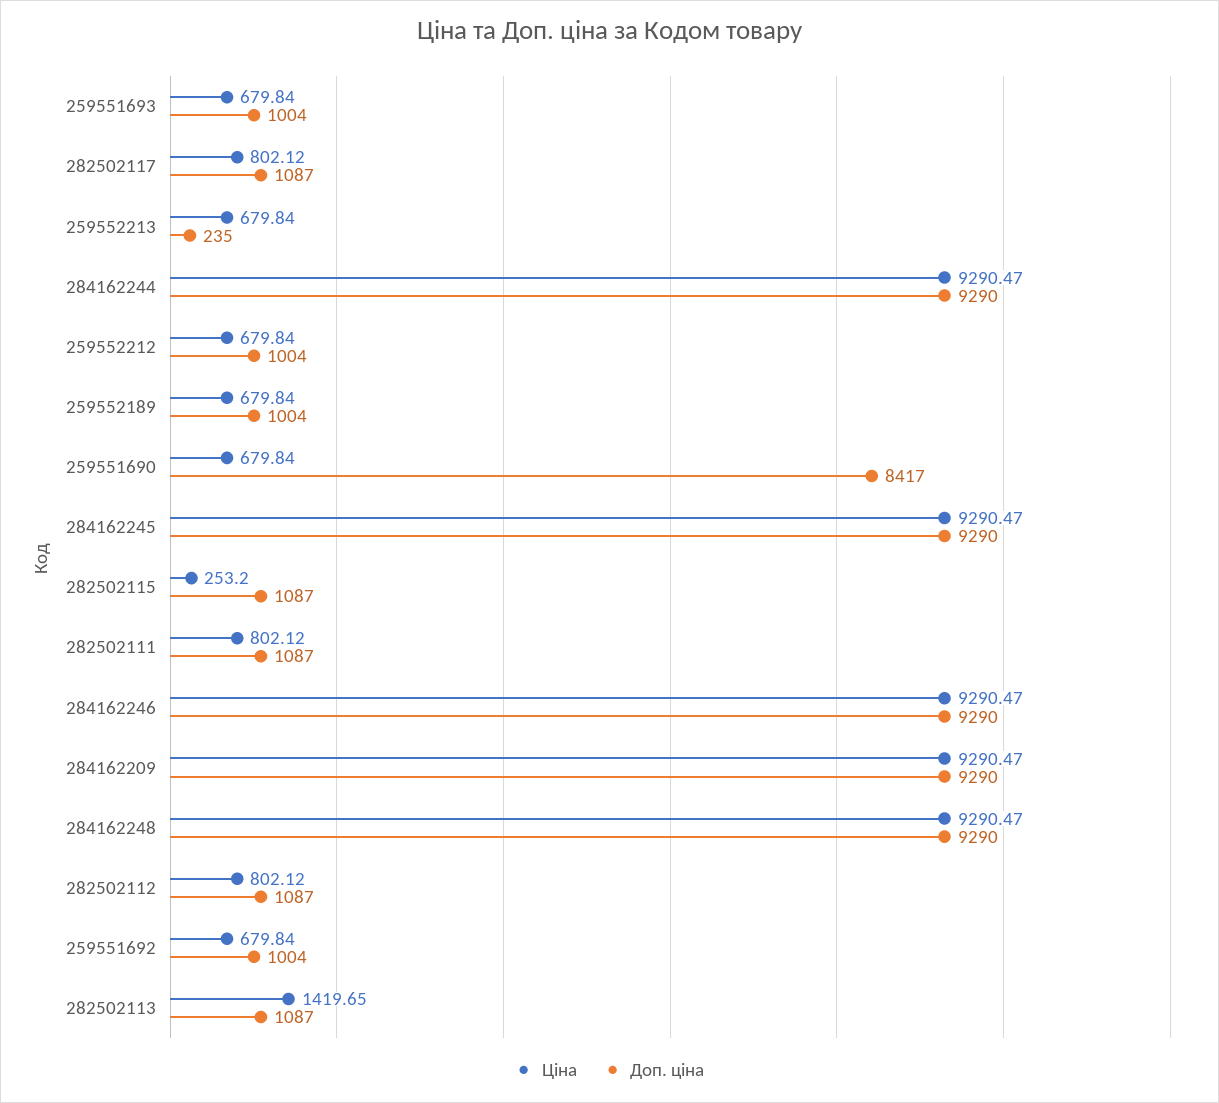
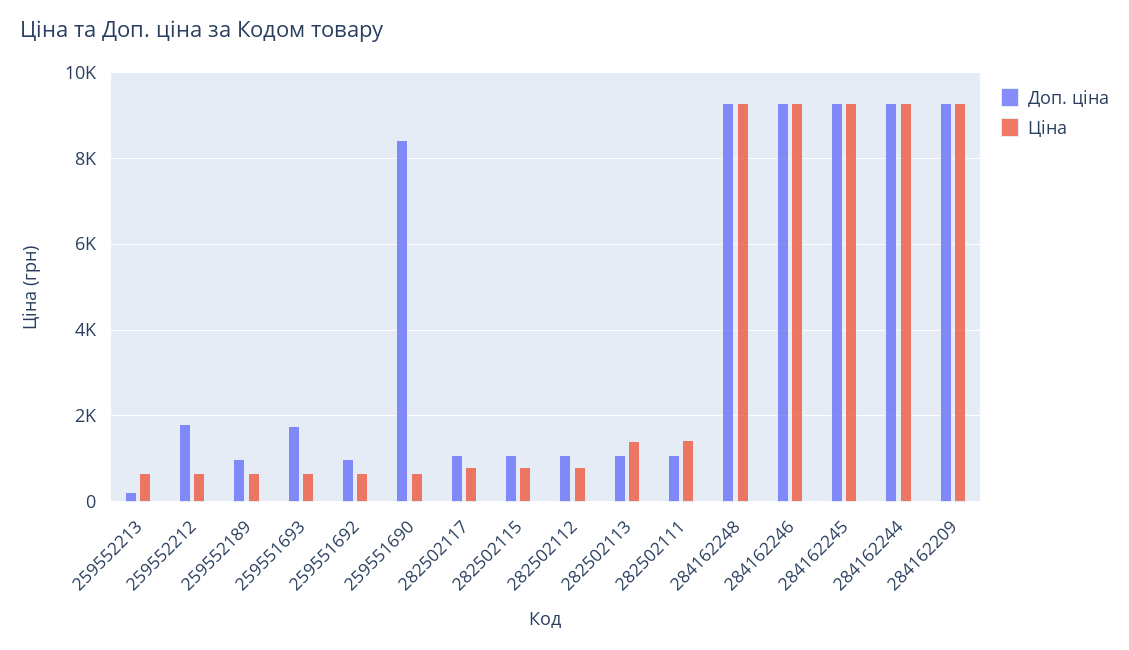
  {
    "Ціна": {
      "259551693": 679.84,
      "282502117": 802.12,
      "259552213": 679.84,
      "284162244": 9290.47,
      "259552212": 679.84,
      "259552189": 679.84,
      "259551690": 679.84,
      "284162245": 9290.47,
-     "282502115": 253.2,
+     "282502115": 800,
-     "282502111": 802.12,
+     "282502111": 1400,
      "284162246": 9290.47,
      "284162209": 9290.47,
      "284162248": 9290.47,
      "282502112": 802.12,
      "259551692": 679.84,
      "282502113": 1419.65
    },
    "Доп. ціна": {
-     "259551693": 1004,
+     "259551693": 1800,
      "282502117": 1087,
      "259552213": 235,
      "284162244": 9290,
-     "259552212": 1004,
+     "259552212": 1800,
      "259552189": 1004,
      "259551690": 8417,
      "284162245": 9290,
      "282502115": 1087,
      "282502111": 1087,
      "284162246": 9290,
      "284162209": 9290,
      "284162248": 9290,
      "282502112": 1087,
      "259551692": 1004,
      "282502113": 1087
    }
  }

